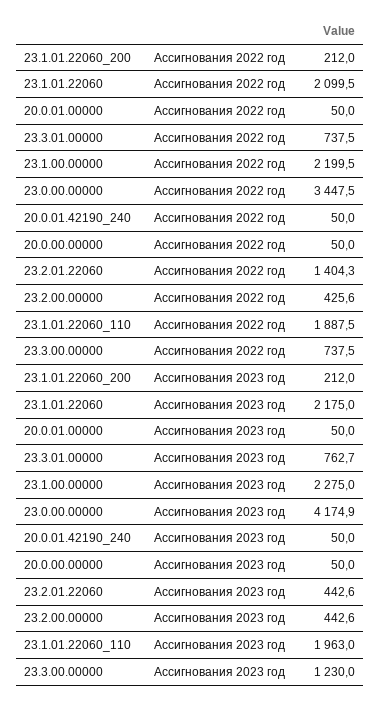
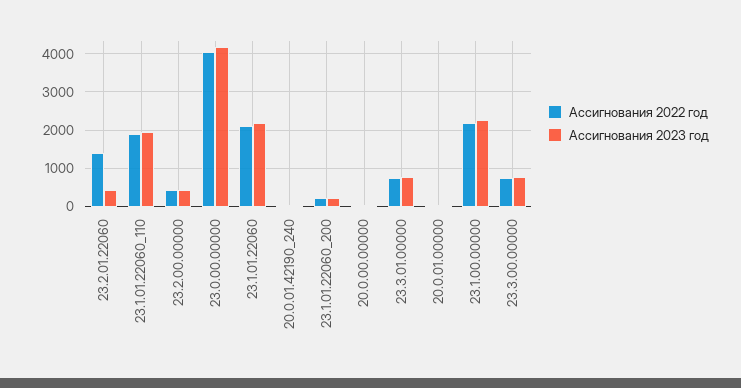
  {
    "Ассигнования 2022 год": {
      "23.1.01.22060_200": 212,
      "23.1.01.22060": 2099.5,
      "20.0.01.00000": 50,
      "23.3.01.00000": 737.5,
      "23.1.00.00000": 2199.5,
-     "23.0.00.00000": 3447.5,
+     "23.0.00.00000": 4000,
      "20.0.01.42190_240": 50,
      "20.0.00.00000": 50,
      "23.2.01.22060": 1404.3,
      "23.2.00.00000": 425.6,
      "23.1.01.22060_110": 1887.5,
      "23.3.00.00000": 737.5
    },
    "Ассигнования 2023 год": {
      "23.1.01.22060_200": 212,
      "23.1.01.22060": 2175,
      "20.0.01.00000": 50,
      "23.3.01.00000": 762.7,
      "23.1.00.00000": 2275,
      "23.0.00.00000": 4174.9,
      "20.0.01.42190_240": 50,
      "20.0.00.00000": 50,
      "23.2.01.22060": 442.6,
      "23.2.00.00000": 442.6,
      "23.1.01.22060_110": 1963,
-     "23.3.00.00000": 1230
+     "23.3.00.00000": 800
    }
  }

